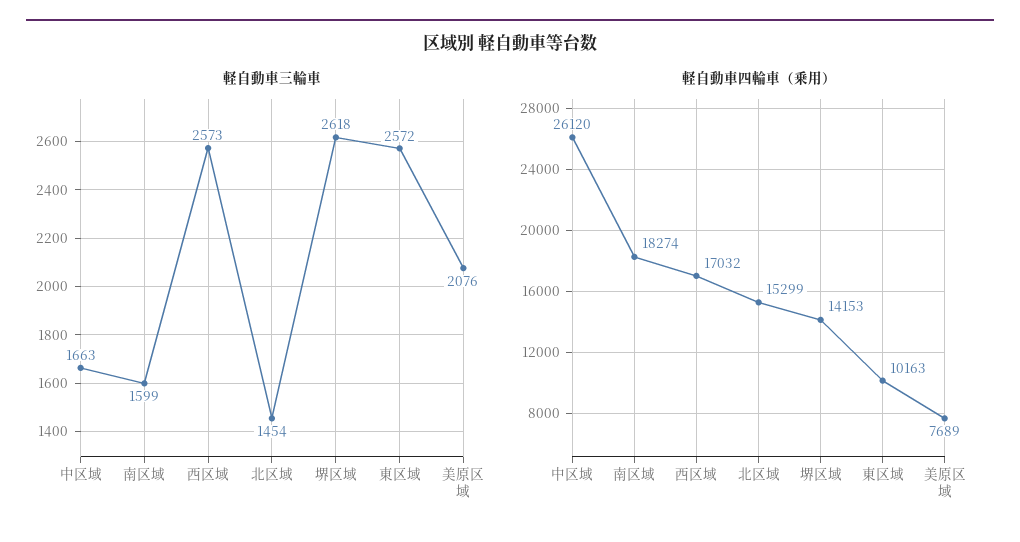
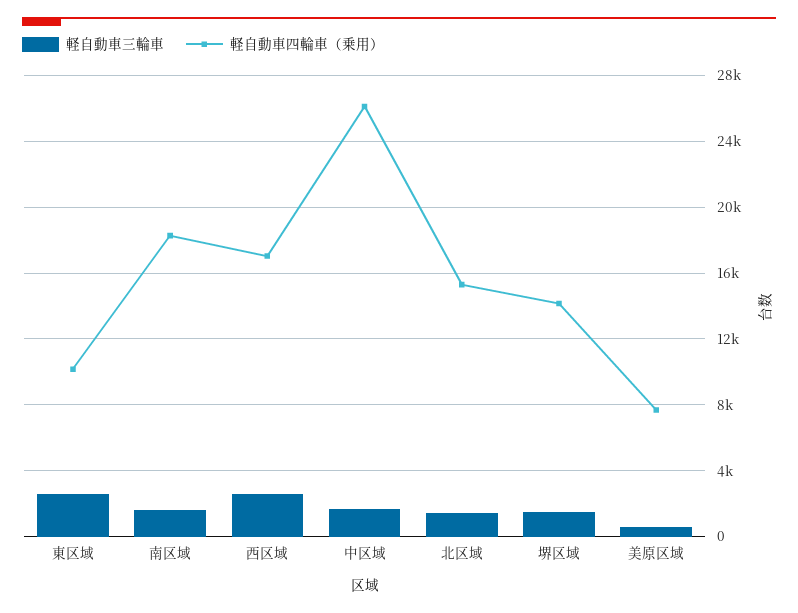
  {
    "軽自動車三輪車": {
      "中区域": 1663,
      "南区域": 1599,
      "西区域": 2573,
      "北区域": 1454,
-     "堺区域": 2618,
+     "堺区域": 1500,
      "東区域": 2572,
-     "美原区域": 2076
+     "美原区域": 500
    },
    "軽自動車四輪車（乗用）": {
      "中区域": 26120,
      "南区域": 18274,
      "西区域": 17032,
      "北区域": 15299,
      "堺区域": 14153,
      "東区域": 10163,
      "美原区域": 7689
    }
  }

